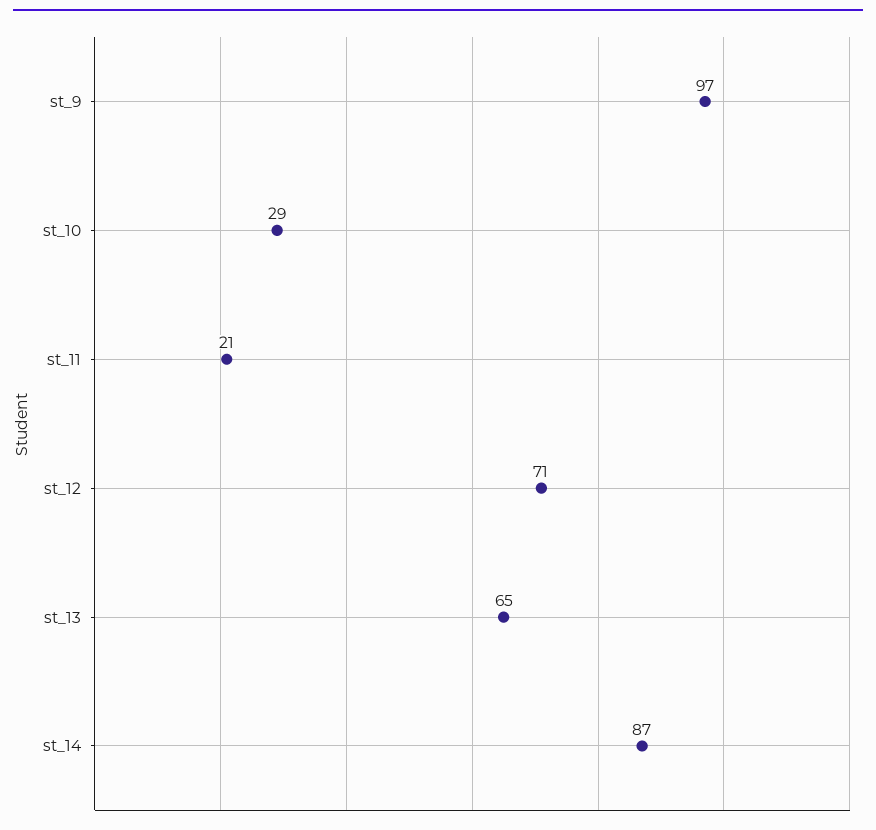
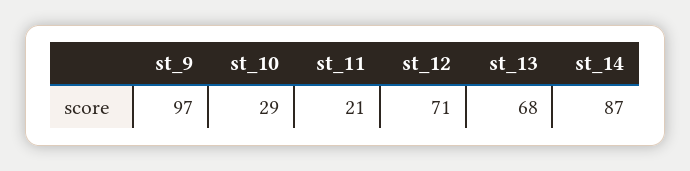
  {
    "st_9": 97,
    "st_10": 29,
    "st_11": 21,
    "st_12": 71,
-   "st_13": 65,
+   "st_13": 68,
    "st_14": 87
  }

